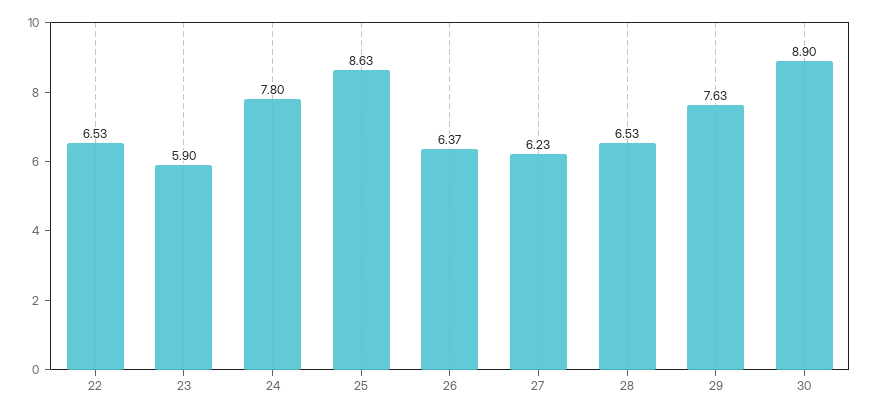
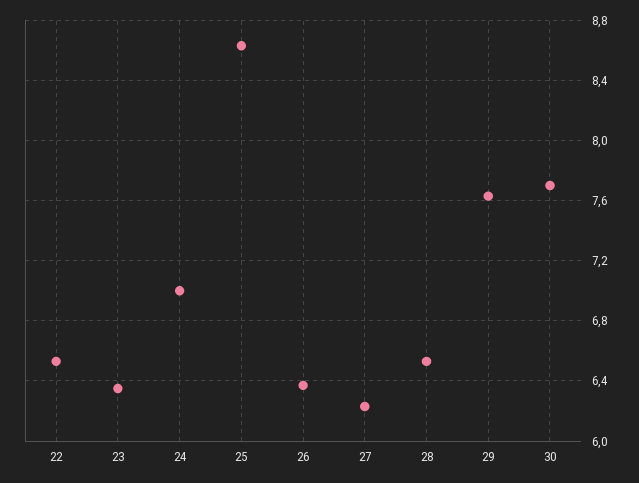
  {
    "22": 6.53,
-   "23": 5.9,
+   "23": 6.35,
-   "24": 7.8,
+   "24": 7,
    "25": 8.63,
    "26": 6.37,
    "27": 6.23,
    "28": 6.53,
    "29": 7.63,
-   "30": 8.9
+   "30": 7.7
  }

